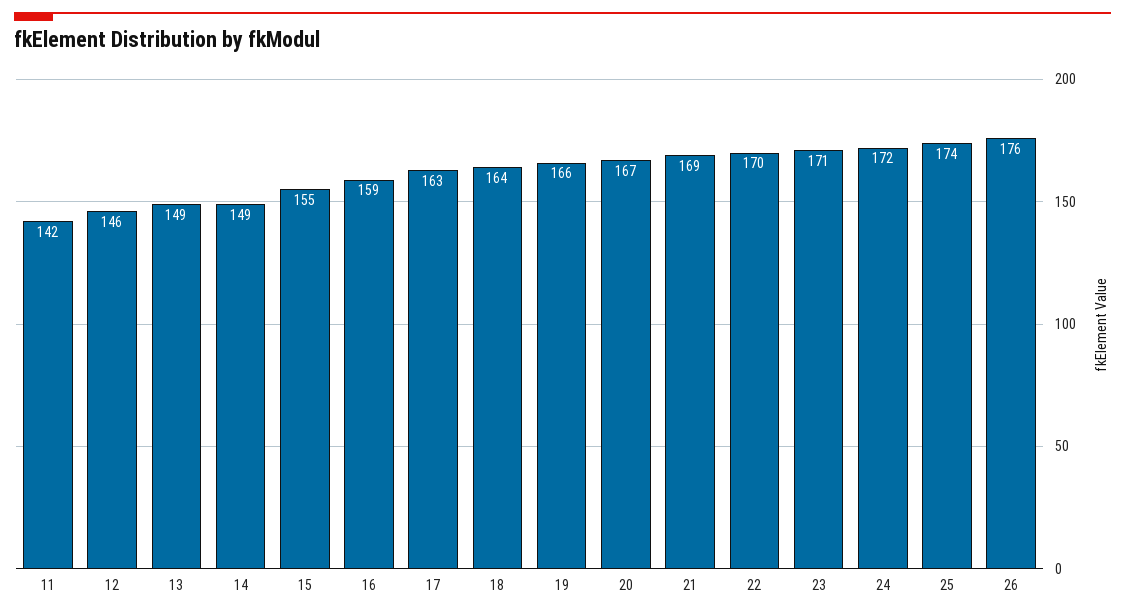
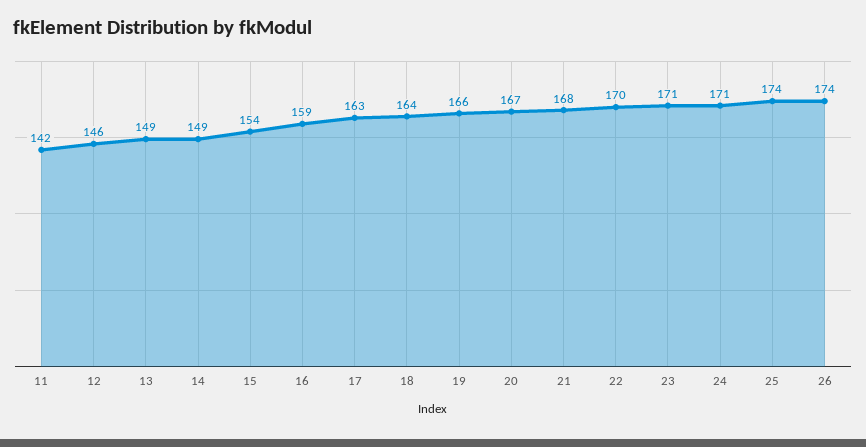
  {
    "11": 142,
    "12": 146,
    "13": 149,
    "14": 149,
-   "15": 155,
+   "15": 154,
    "16": 159,
    "17": 163,
    "18": 164,
    "19": 166,
    "20": 167,
-   "21": 169,
+   "21": 168,
    "22": 170,
    "23": 171,
-   "24": 172,
+   "24": 171,
    "25": 174,
-   "26": 176
+   "26": 174
  }

